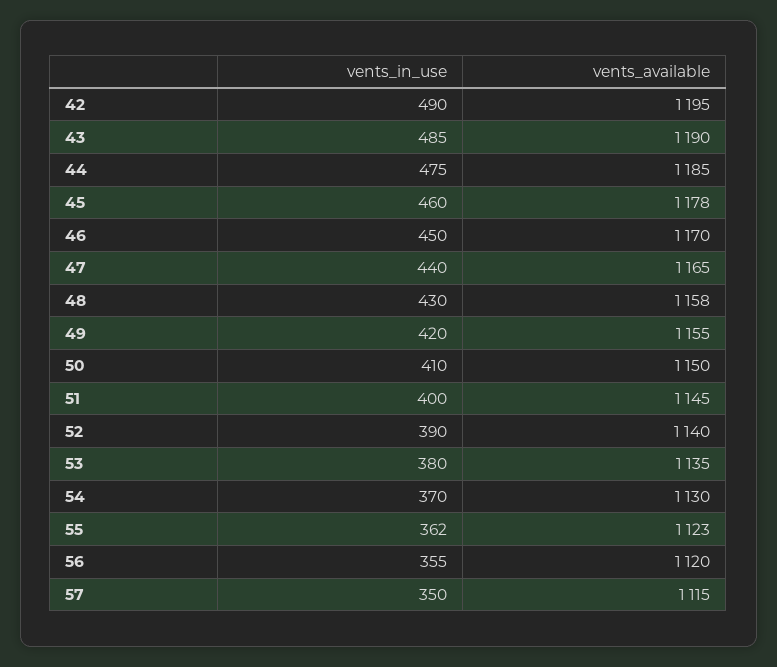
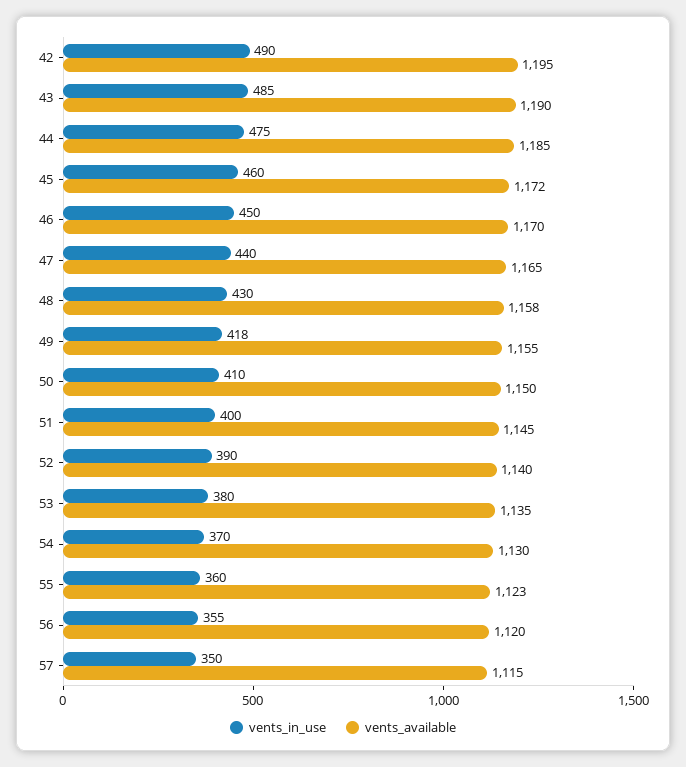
  {
    "vents_in_use": {
      "42": 490,
      "43": 485,
      "44": 475,
      "45": 460,
      "46": 450,
      "47": 440,
      "48": 430,
-     "49": 420,
+     "49": 418,
      "50": 410,
      "51": 400,
      "52": 390,
      "53": 380,
      "54": 370,
-     "55": 362,
+     "55": 360,
      "56": 355,
      "57": 350
    },
    "vents_available": {
      "42": 1195,
      "43": 1190,
      "44": 1185,
-     "45": 1178,
+     "45": 1172,
      "46": 1170,
      "47": 1165,
      "48": 1158,
      "49": 1155,
      "50": 1150,
      "51": 1145,
      "52": 1140,
      "53": 1135,
      "54": 1130,
      "55": 1123,
      "56": 1120,
      "57": 1115
    }
  }

